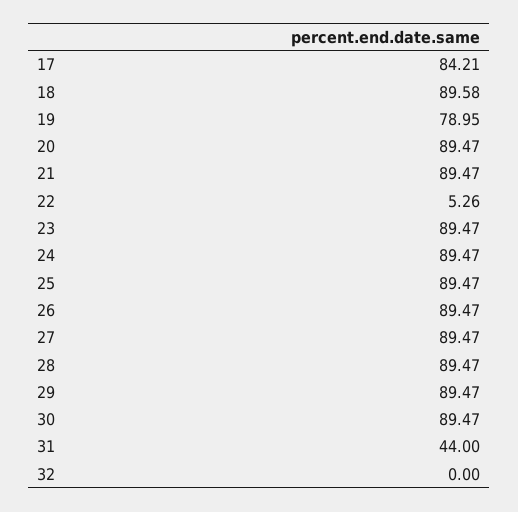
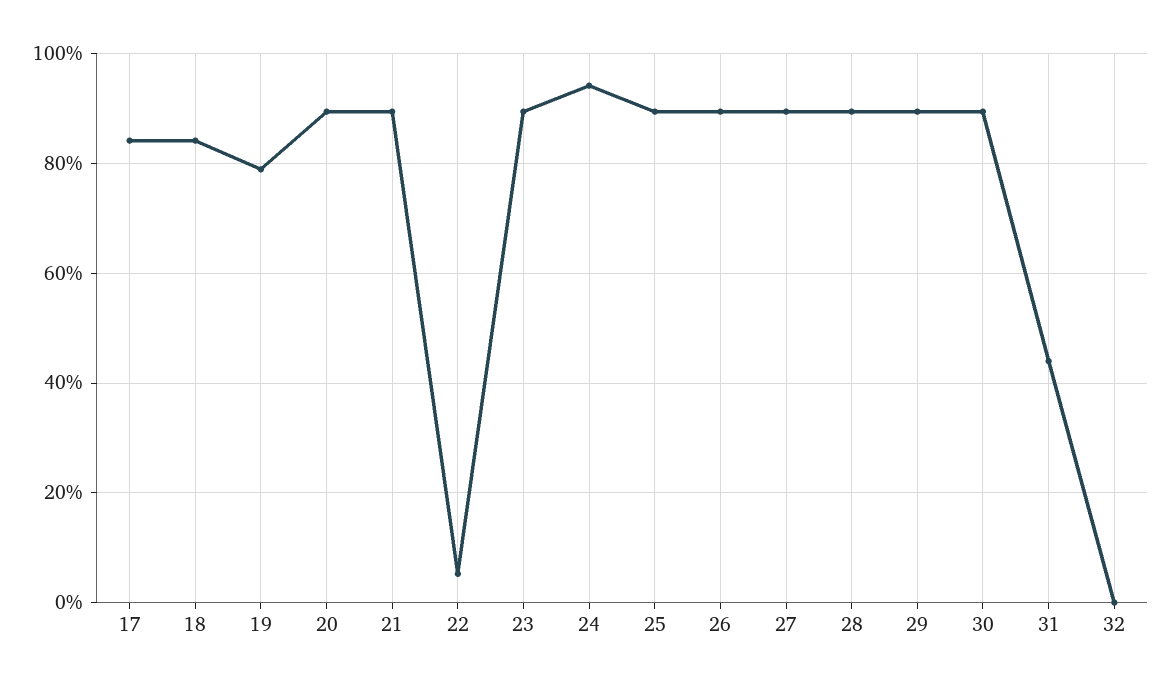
  {
    "17": 84.21,
-   "18": 89.58,
+   "18": 84,
    "19": 78.95,
    "20": 89.47,
    "21": 89.47,
    "22": 5.26,
    "23": 89.47,
-   "24": 89.47,
+   "24": 94,
    "25": 89.47,
    "26": 89.47,
    "27": 89.47,
    "28": 89.47,
    "29": 89.47,
    "30": 89.47,
    "31": 44,
    "32": 0
  }

